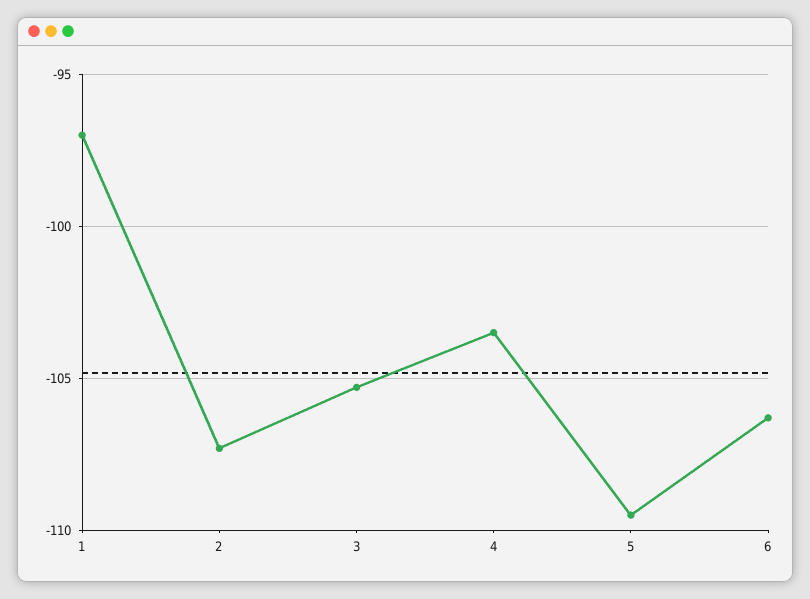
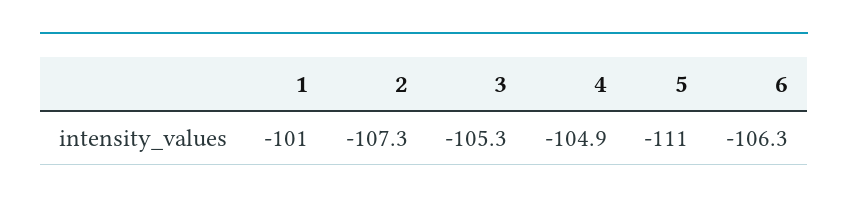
  {
-   "1": -97,
+   "1": -101,
    "2": -107.3,
    "3": -105.3,
-   "4": -103.5,
+   "4": -104.9,
-   "5": -109.5,
+   "5": -111,
    "6": -106.3
  }

